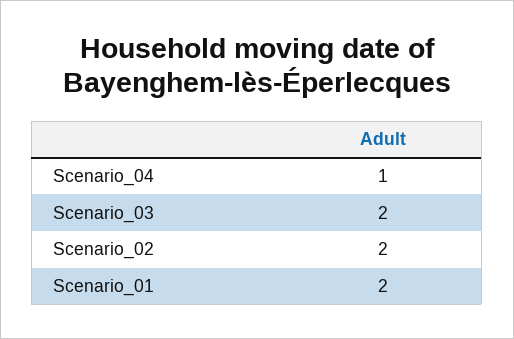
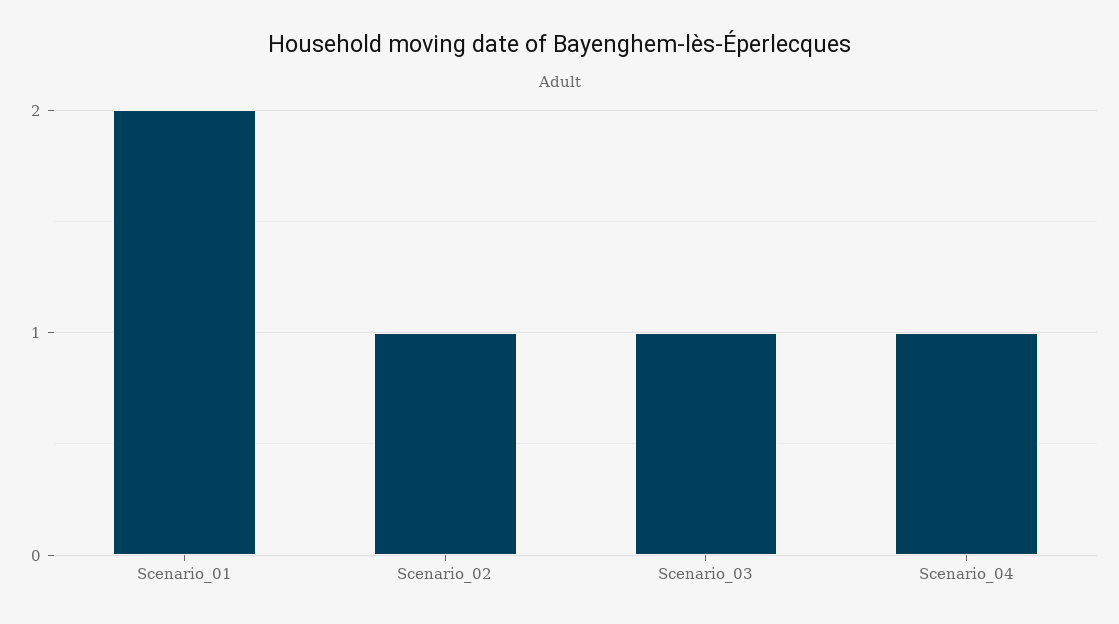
  {
    "Scenario_04": 1,
-   "Scenario_03": 2,
+   "Scenario_03": 1,
-   "Scenario_02": 2,
+   "Scenario_02": 1,
    "Scenario_01": 2
  }

